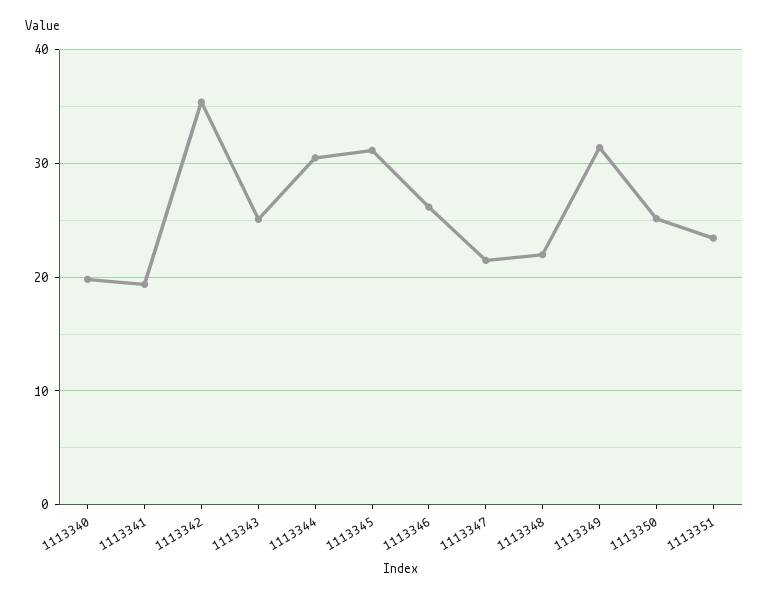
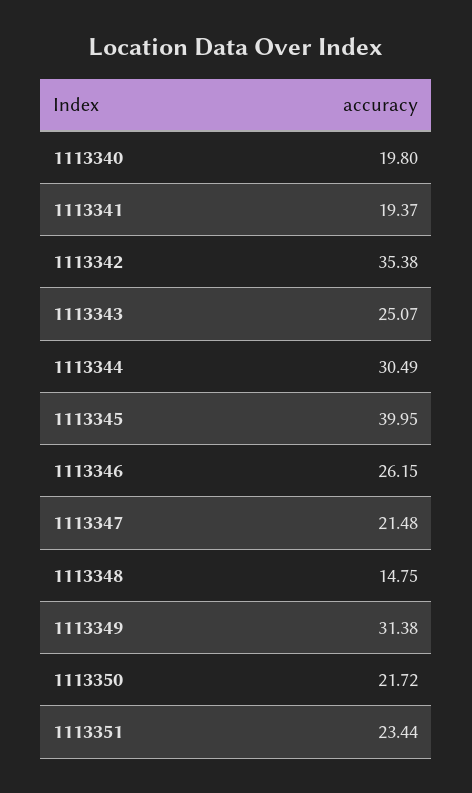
  {
    "1113340": 19.8,
    "1113341": 19.37,
    "1113342": 35.38,
    "1113343": 25.07,
    "1113344": 30.49,
-   "1113345": 31,
+   "1113345": 39.95,
    "1113346": 26.15,
    "1113347": 21.48,
-   "1113348": 22,
+   "1113348": 14.75,
    "1113349": 31.38,
-   "1113350": 25,
+   "1113350": 21.72,
    "1113351": 23.44
  }

